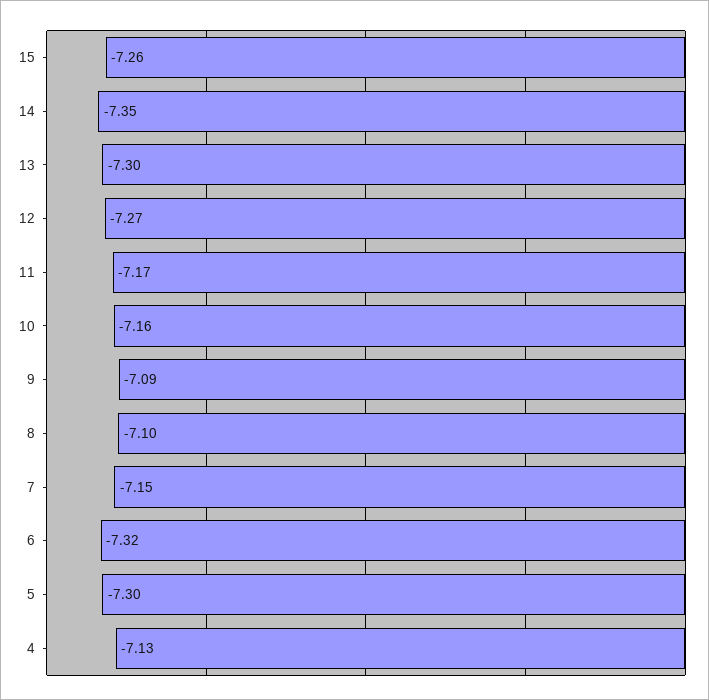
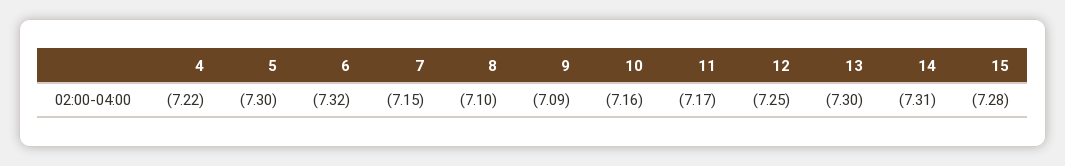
  {
-   "15": -7.26,
+   "15": -7.28,
-   "14": -7.35,
+   "14": -7.31,
    "13": -7.3,
-   "12": -7.27,
+   "12": -7.25,
    "11": -7.17,
    "10": -7.16,
    "9": -7.09,
    "8": -7.1,
    "7": -7.15,
    "6": -7.32,
    "5": -7.3,
-   "4": -7.13
+   "4": -7.22
  }

